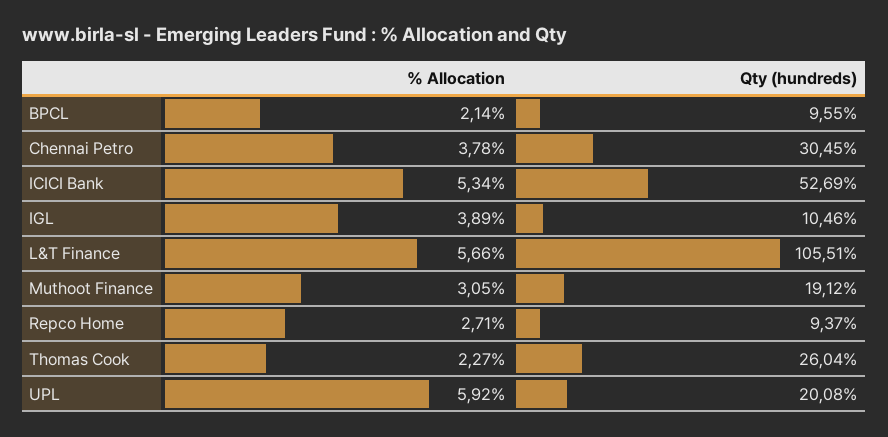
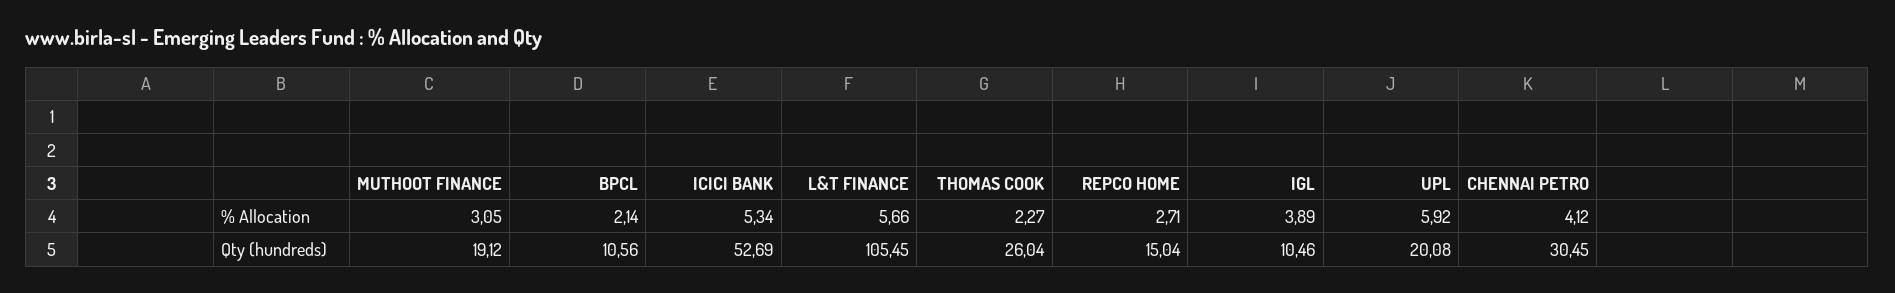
  {
    "% Allocation": {
      "BPCL": 2.14,
-     "Chennai Petro": 3.78,
+     "Chennai Petro": 4.12,
      "ICICI Bank": 5.34,
      "IGL": 3.89,
      "L&T Finance": 5.66,
      "Muthoot Finance": 3.05,
      "Repco Home": 2.71,
      "Thomas Cook": 2.27,
      "UPL": 5.92
    },
    "Qty (hundreds)": {
-     "BPCL": 9.55,
+     "BPCL": 10.56,
      "Chennai Petro": 30.45,
      "ICICI Bank": 52.69,
      "IGL": 10.46,
-     "L&T Finance": 105.51,
+     "L&T Finance": 105.45,
      "Muthoot Finance": 19.12,
-     "Repco Home": 9.37,
+     "Repco Home": 15.04,
      "Thomas Cook": 26.04,
      "UPL": 20.08
    }
  }

